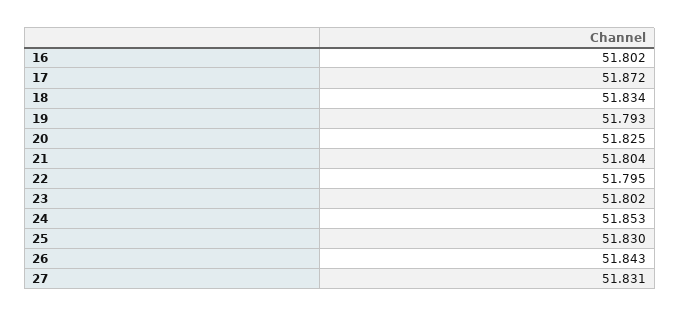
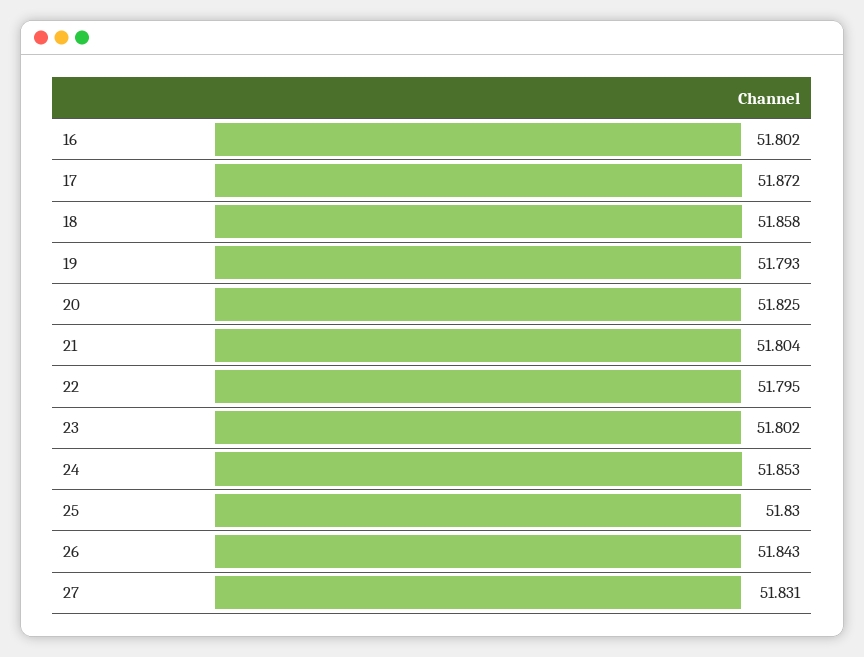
  {
    "16": 51.802,
    "17": 51.872,
-   "18": 51.834,
+   "18": 51.858,
    "19": 51.793,
    "20": 51.825,
    "21": 51.804,
    "22": 51.795,
    "23": 51.802,
    "24": 51.853,
    "25": 51.83,
    "26": 51.843,
    "27": 51.831
  }

